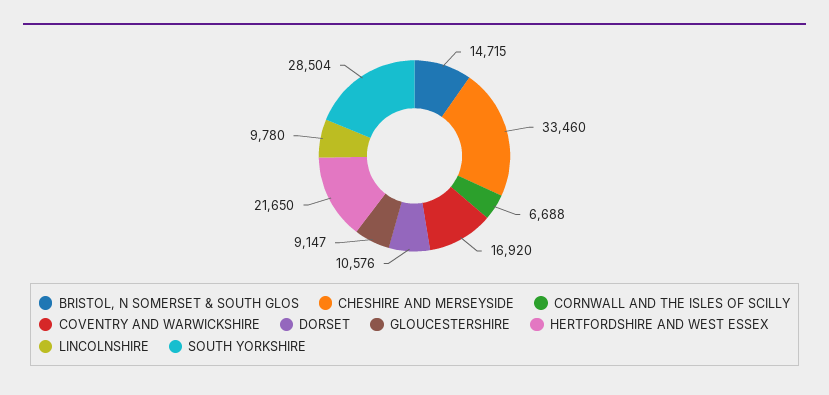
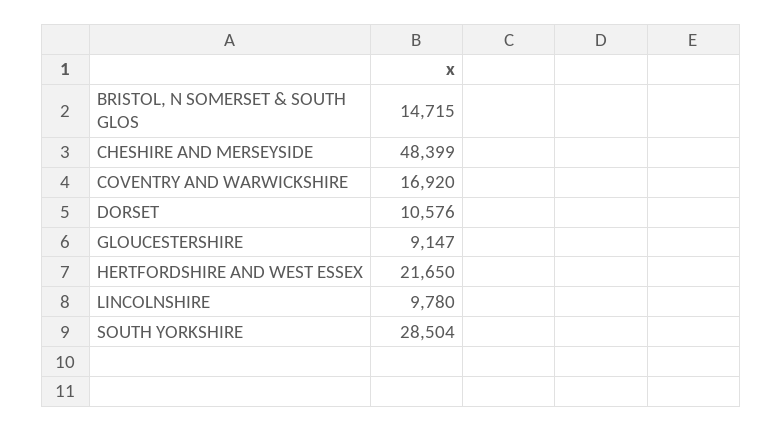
  {
    "BRISTOL, N SOMERSET & SOUTH GLOS": 14715,
-   "CHESHIRE AND MERSEYSIDE": 33460,
+   "CHESHIRE AND MERSEYSIDE": 48399,
-   "CORNWALL AND THE ISLES OF SCILLY": 6688,
    "COVENTRY AND WARWICKSHIRE": 16920,
    "DORSET": 10576,
    "GLOUCESTERSHIRE": 9147,
    "HERTFORDSHIRE AND WEST ESSEX": 21650,
    "LINCOLNSHIRE": 9780,
    "SOUTH YORKSHIRE": 28504
  }

